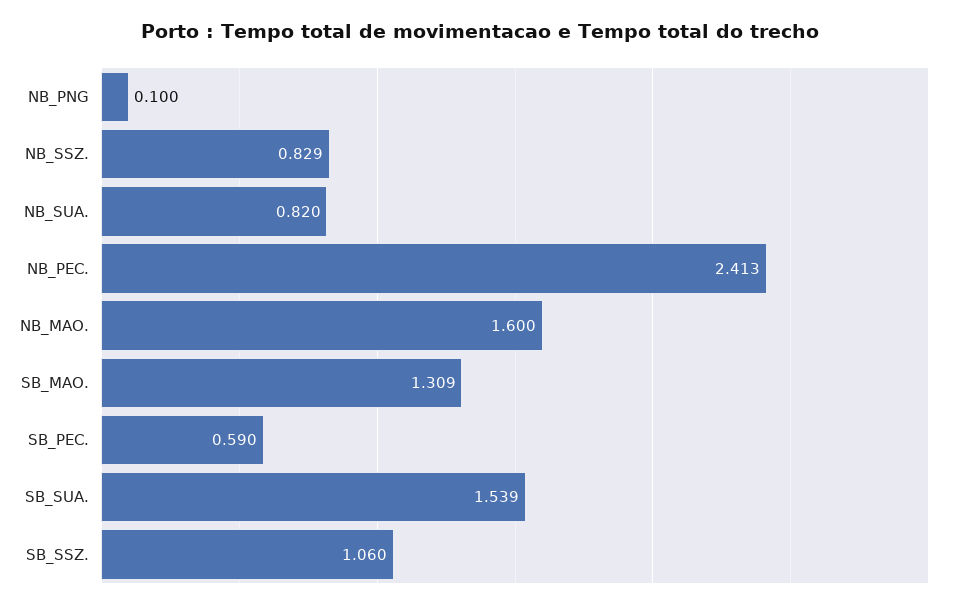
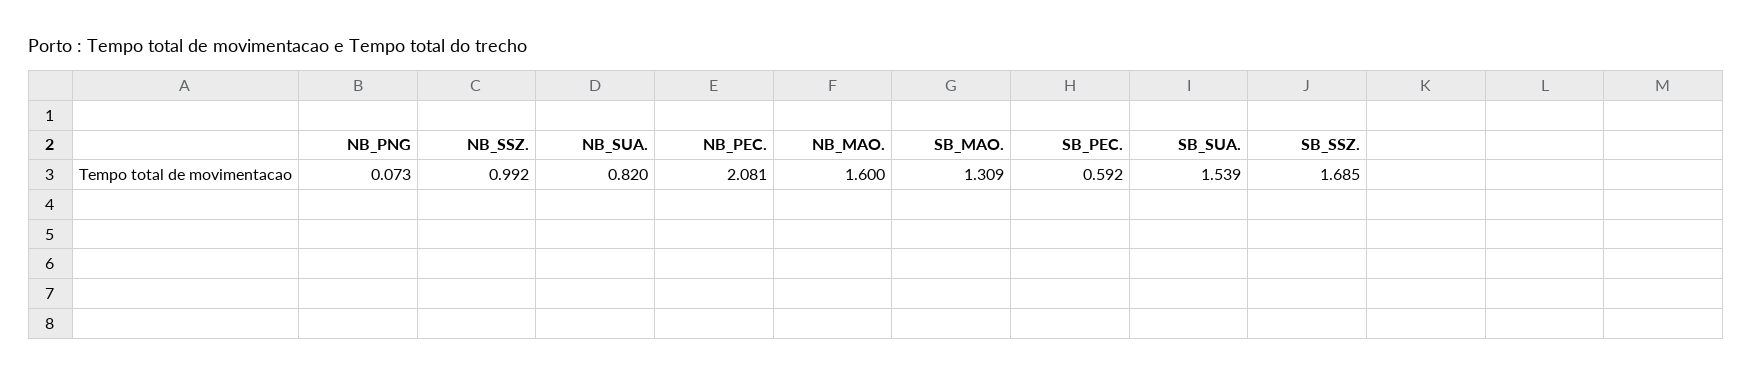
  {
-   "NB_PNG": 0.1,
+   "NB_PNG": 0.073,
-   "NB_SSZ.": 0.829,
+   "NB_SSZ.": 0.992,
    "NB_SUA.": 0.82,
-   "NB_PEC.": 2.413,
+   "NB_PEC.": 2.081,
    "NB_MAO.": 1.6,
    "SB_MAO.": 1.309,
-   "SB_PEC.": 0.59,
+   "SB_PEC.": 0.592,
    "SB_SUA.": 1.539,
-   "SB_SSZ.": 1.06
+   "SB_SSZ.": 1.685
  }

